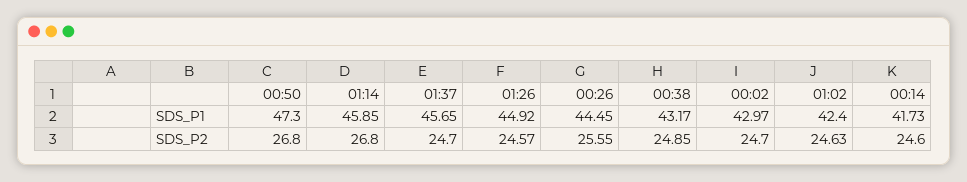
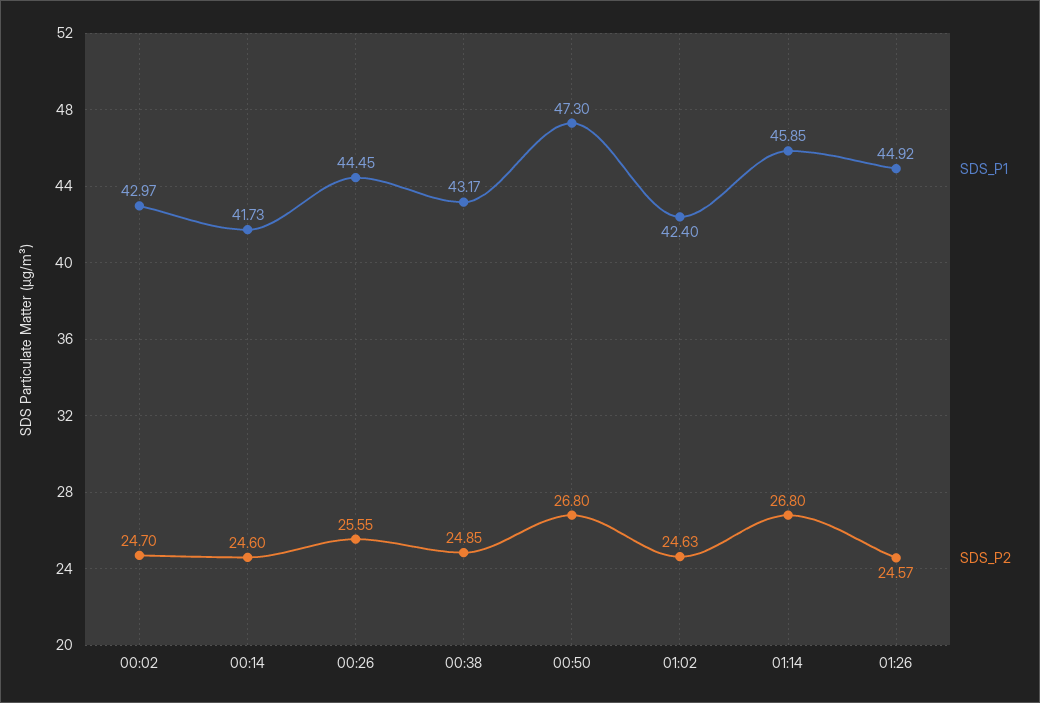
  {
    "SDS_P1": {
      "00:50": 47.3,
      "01:14": 45.85,
-     "01:37": 45.65,
      "01:26": 44.92,
      "00:26": 44.45,
      "00:38": 43.17,
      "00:02": 42.97,
      "01:02": 42.4,
      "00:14": 41.73
    },
    "SDS_P2": {
      "00:50": 26.8,
      "01:14": 26.8,
-     "01:37": 24.7,
      "01:26": 24.57,
      "00:26": 25.55,
      "00:38": 24.85,
      "00:02": 24.7,
      "01:02": 24.63,
      "00:14": 24.6
    }
  }

